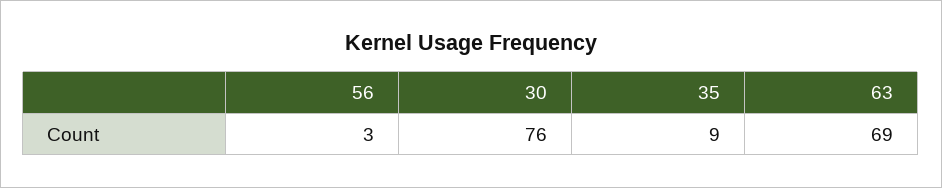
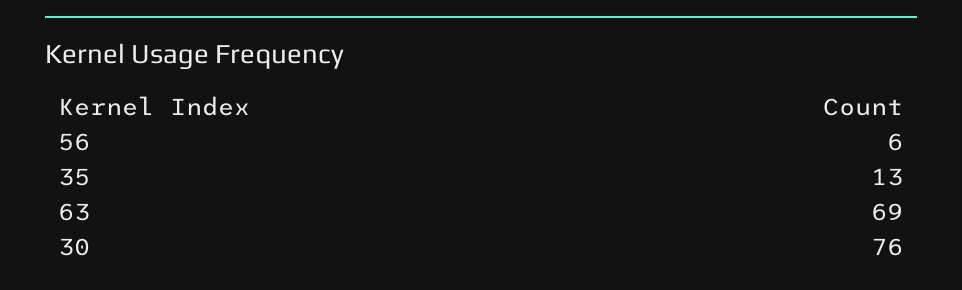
  {
-   "56": 3,
+   "56": 6,
    "30": 76,
-   "35": 9,
+   "35": 13,
    "63": 69
  }

